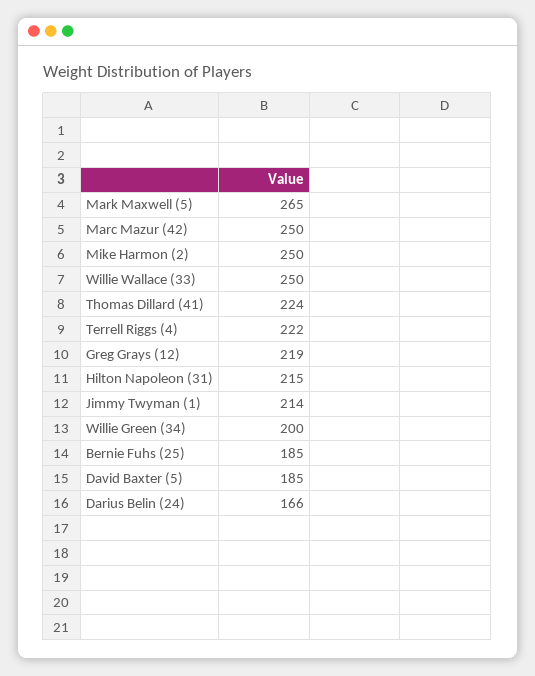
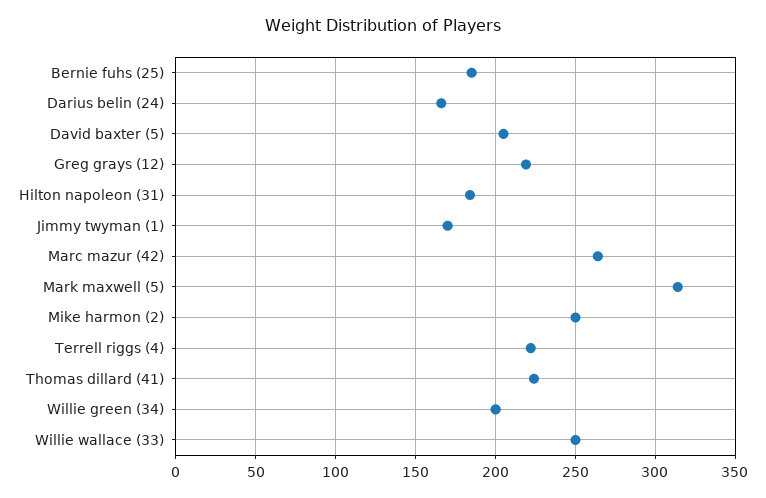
  {
-   "Mark Maxwell (5)": 265,
+   "Mark Maxwell (5)": 315,
-   "Marc Mazur (42)": 250,
+   "Marc Mazur (42)": 265,
    "Mike Harmon (2)": 250,
    "Willie Wallace (33)": 250,
    "Thomas Dillard (41)": 224,
    "Terrell Riggs (4)": 222,
    "Greg Grays (12)": 219,
-   "Hilton Napoleon (31)": 215,
+   "Hilton Napoleon (31)": 185,
-   "Jimmy Twyman (1)": 214,
+   "Jimmy Twyman (1)": 170,
    "Willie Green (34)": 200,
    "Bernie Fuhs (25)": 185,
-   "David Baxter (5)": 185,
+   "David Baxter (5)": 205,
    "Darius Belin (24)": 166
  }

